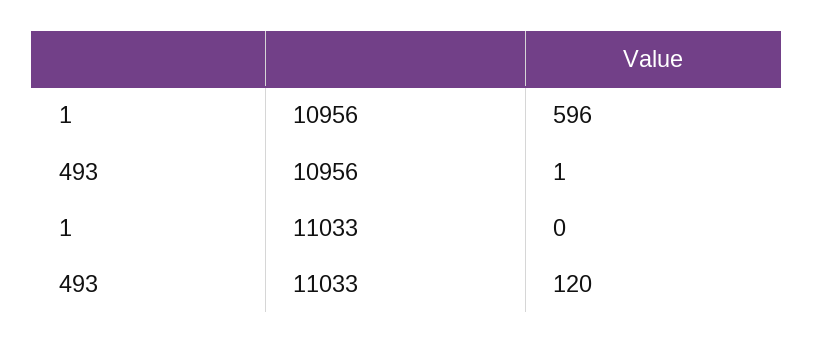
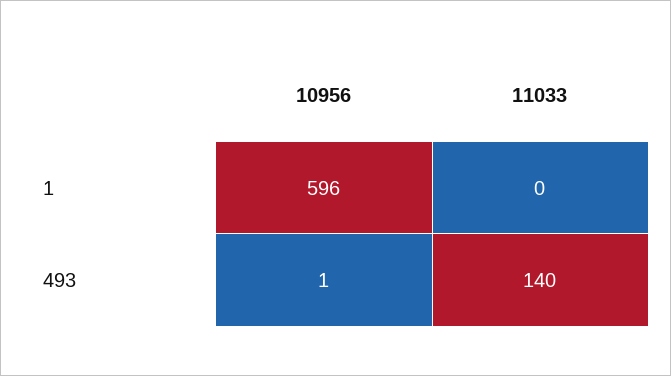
  {
    "1": {
      "10956": 596,
      "11033": 0
    },
    "493": {
      "10956": 1,
-     "11033": 120
+     "11033": 140
    }
  }

